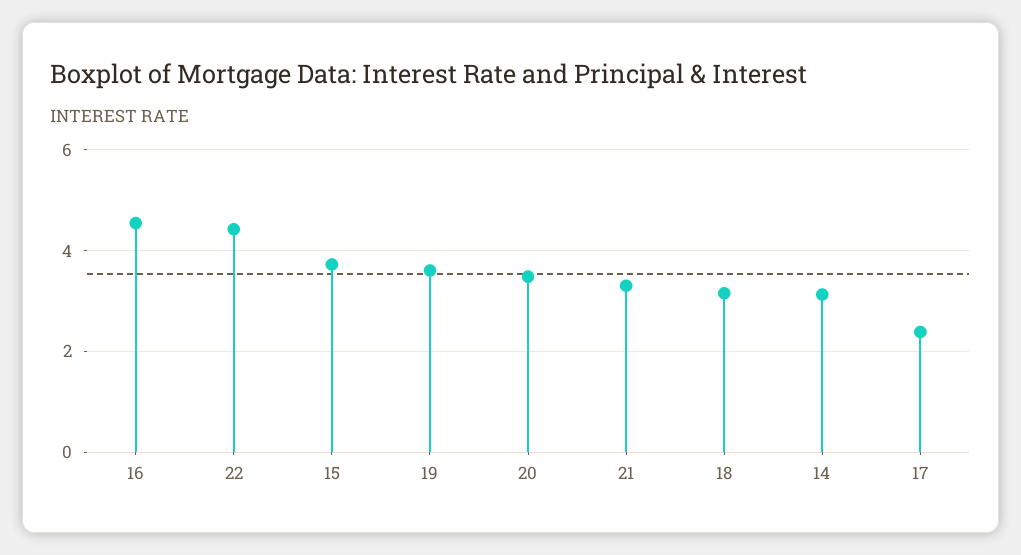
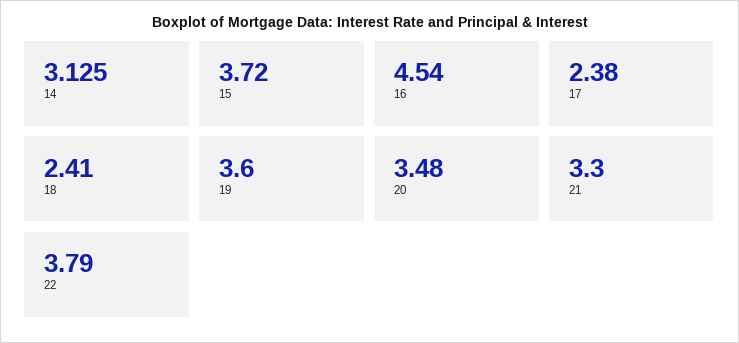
  {
    "16": 4.54,
-   "22": 4.4,
+   "22": 3.79,
    "15": 3.72,
    "19": 3.6,
    "20": 3.48,
    "21": 3.3,
-   "18": 3.2,
+   "18": 2.41,
    "14": 3.125,
    "17": 2.38
  }

